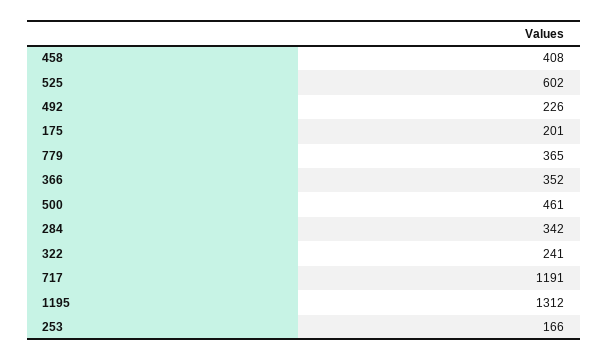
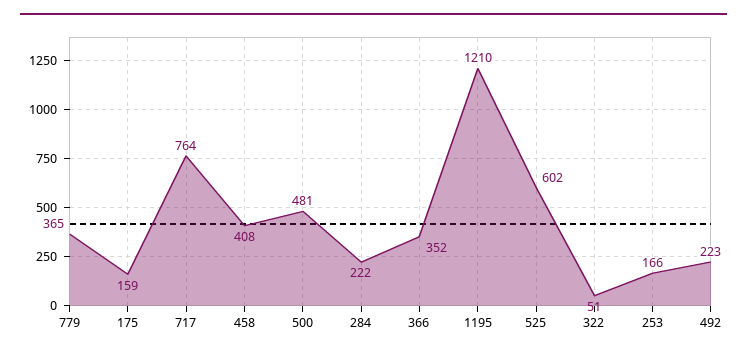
  {
    "458": 408,
    "525": 602,
-   "492": 226,
+   "492": 223,
-   "175": 201,
+   "175": 159,
    "779": 365,
    "366": 352,
-   "500": 461,
+   "500": 481,
-   "284": 342,
+   "284": 222,
-   "322": 241,
+   "322": 51,
-   "717": 1191,
+   "717": 764,
-   "1195": 1312,
+   "1195": 1210,
    "253": 166
  }

